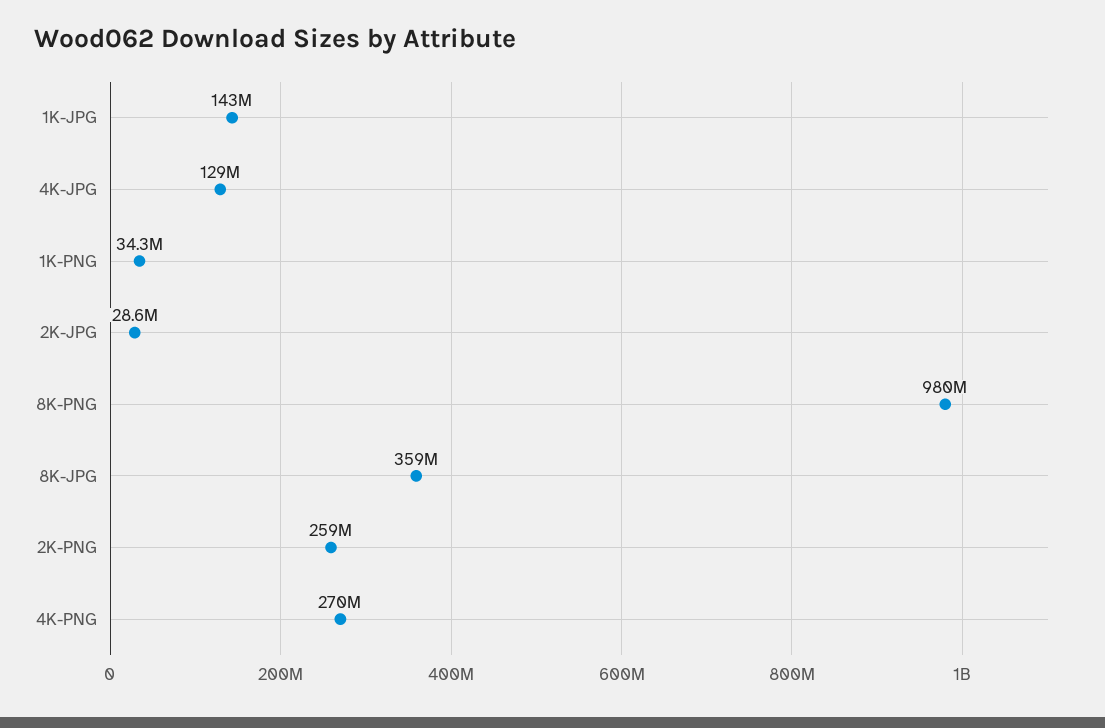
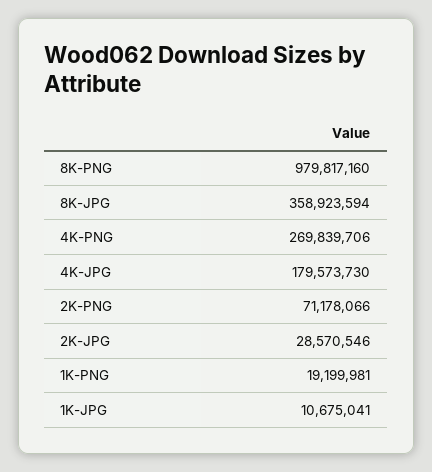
  {
-   "1K-JPG": 143000000,
+   "1K-JPG": 10675041,
-   "4K-JPG": 129000000,
+   "4K-JPG": 179573730,
-   "1K-PNG": 34300000,
+   "1K-PNG": 19199981,
    "2K-JPG": 28570546,
    "8K-PNG": 979817160,
    "8K-JPG": 358923594,
-   "2K-PNG": 259000000,
+   "2K-PNG": 71178066,
    "4K-PNG": 269839706
  }

